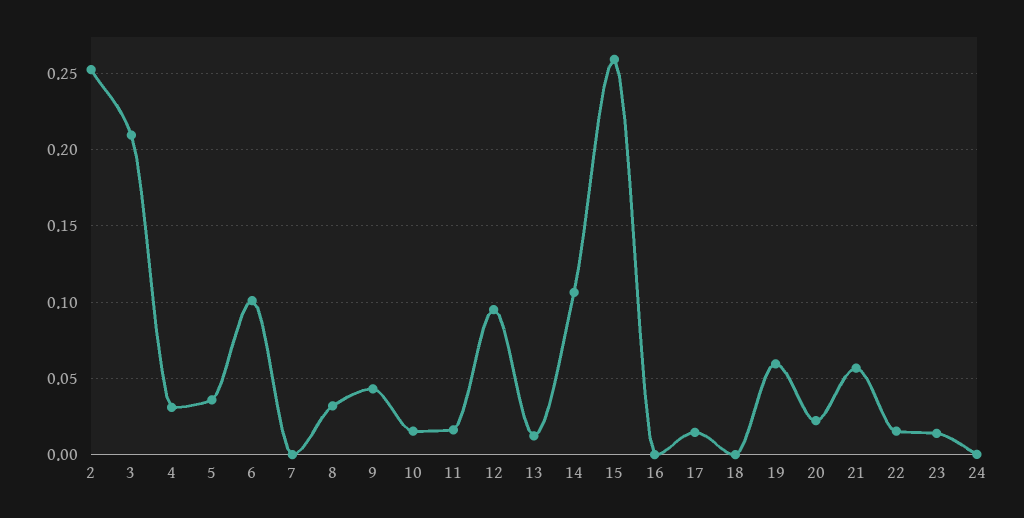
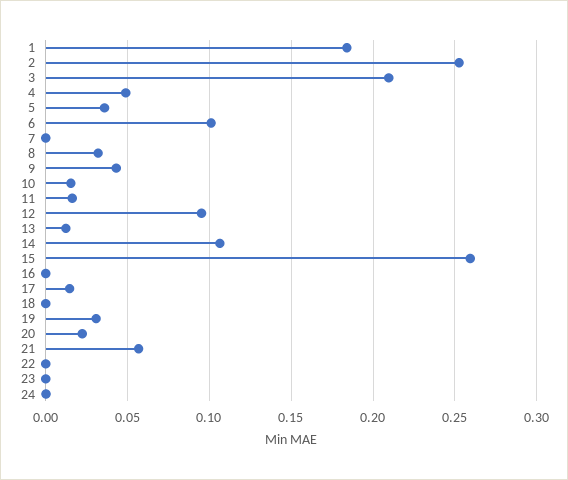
  {
    "2": 0.255,
    "3": 0.21,
-   "4": 0.03,
+   "4": 0.05,
    "5": 0.035,
    "6": 0.1,
    "7": 0,
    "8": 0.03,
    "9": 0.045,
    "10": 0.015,
    "11": 0.015,
    "12": 0.095,
    "13": 0.01,
    "14": 0.105,
    "15": 0.26,
    "16": 0,
    "17": 0.015,
    "18": 0,
-   "19": 0.06,
+   "19": 0.03,
    "20": 0.02,
    "21": 0.055,
-   "22": 0.015,
+   "22": 0,
-   "23": 0.015,
+   "23": 0,
-   "24": 0
+   "24": 0,
+   "1": 0.185
  }

